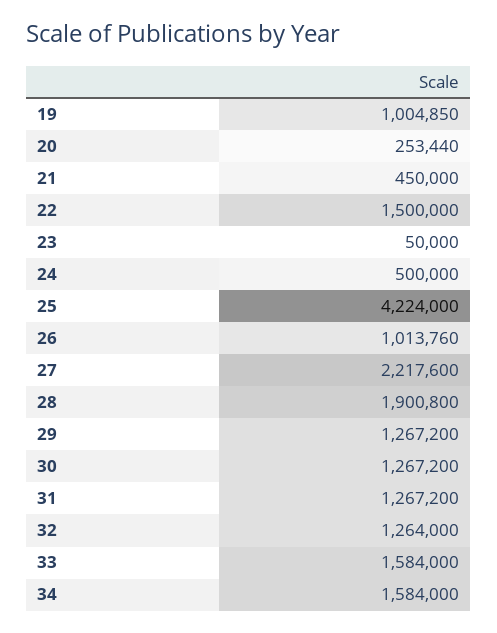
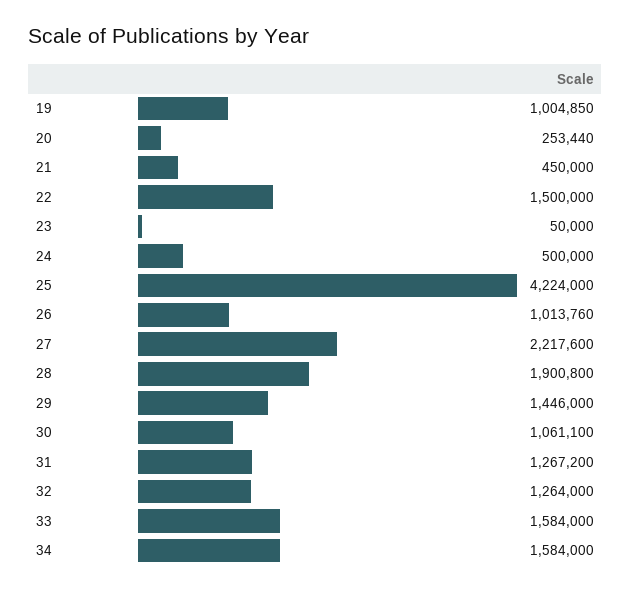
  {
    "19": 1004850,
    "20": 253440,
    "21": 450000,
    "22": 1500000,
    "23": 50000,
    "24": 500000,
    "25": 4224000,
    "26": 1013760,
    "27": 2217600,
    "28": 1900800,
-   "29": 1267200,
+   "29": 1446000,
-   "30": 1267200,
+   "30": 1061100,
    "31": 1267200,
    "32": 1264000,
    "33": 1584000,
    "34": 1584000
  }

